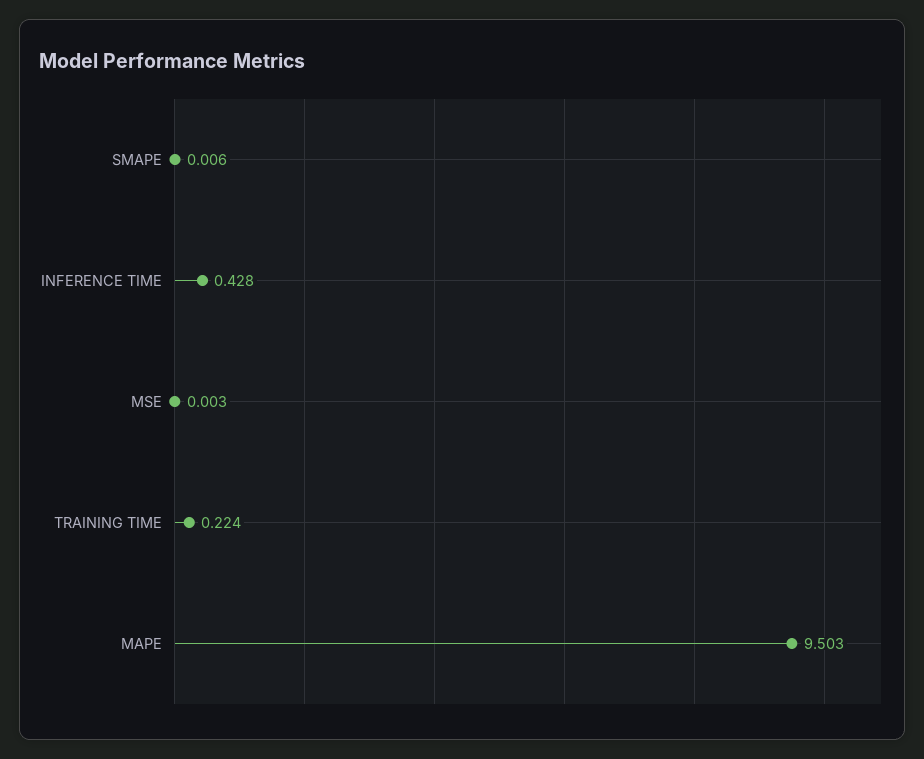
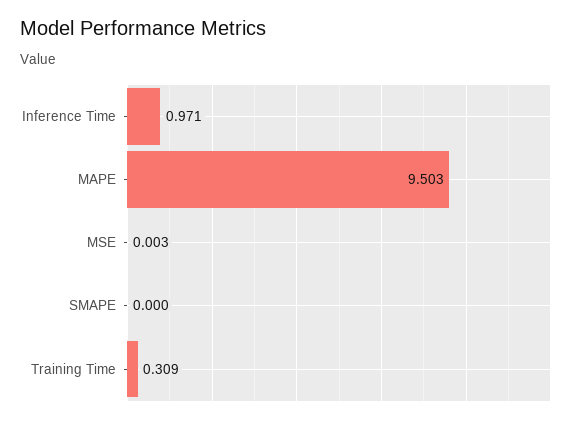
  {
-   "SMAPE": 0.006,
+   "SMAPE": 0,
-   "INFERENCE TIME": 0.428,
+   "INFERENCE TIME": 0.971,
    "MSE": 0.003,
-   "TRAINING TIME": 0.224,
+   "TRAINING TIME": 0.309,
    "MAPE": 9.503
  }

